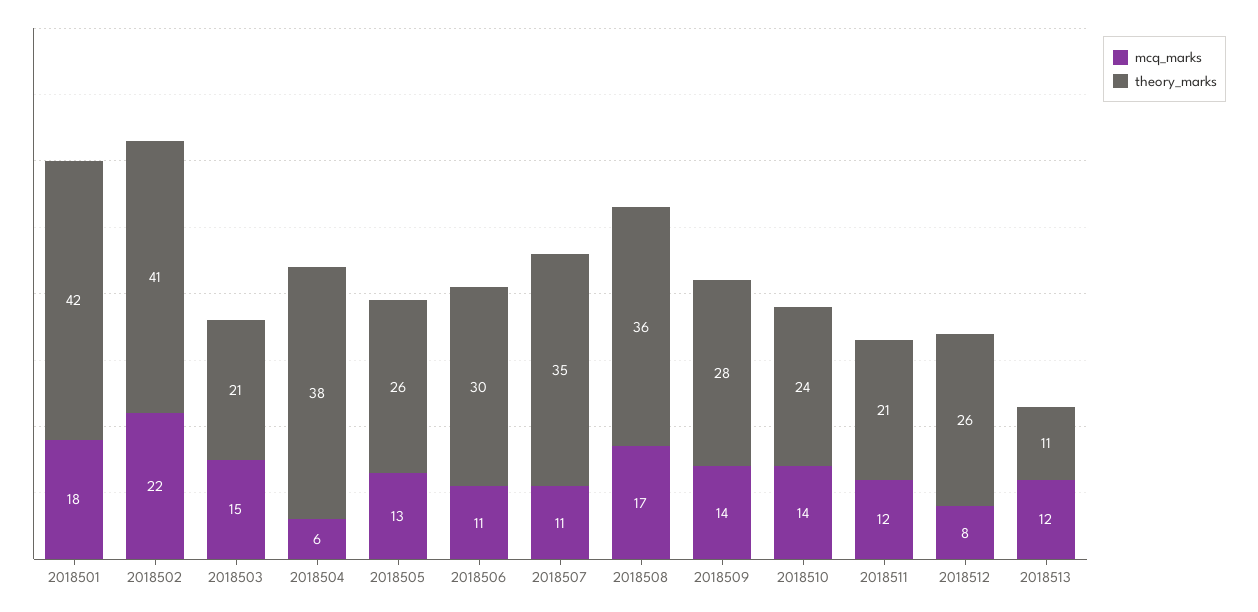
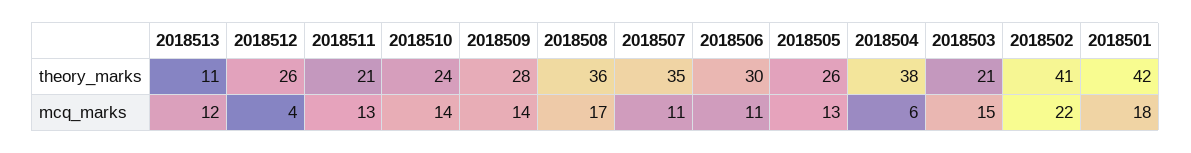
  {
    "mcq_marks": {
      "2018501": 18,
      "2018502": 22,
      "2018503": 15,
      "2018504": 6,
      "2018505": 13,
      "2018506": 11,
      "2018507": 11,
      "2018508": 17,
      "2018509": 14,
      "2018510": 14,
-     "2018511": 12,
+     "2018511": 13,
-     "2018512": 8,
+     "2018512": 4,
      "2018513": 12
    },
    "theory_marks": {
      "2018501": 42,
      "2018502": 41,
      "2018503": 21,
      "2018504": 38,
      "2018505": 26,
      "2018506": 30,
      "2018507": 35,
      "2018508": 36,
      "2018509": 28,
      "2018510": 24,
      "2018511": 21,
      "2018512": 26,
      "2018513": 11
    }
  }

